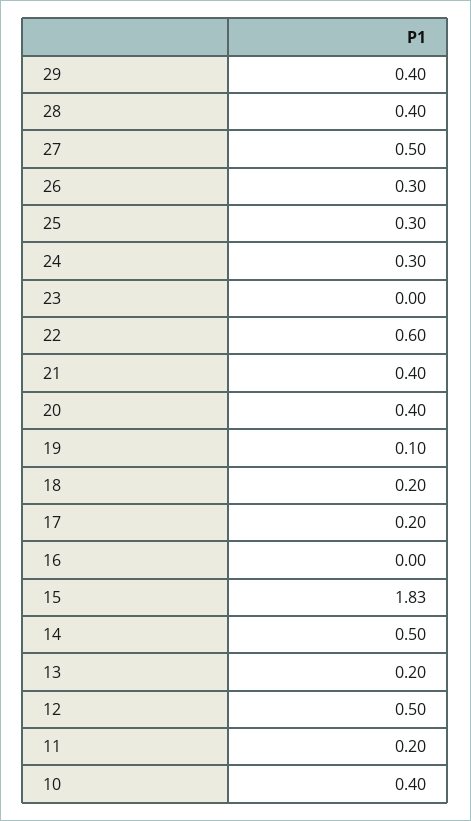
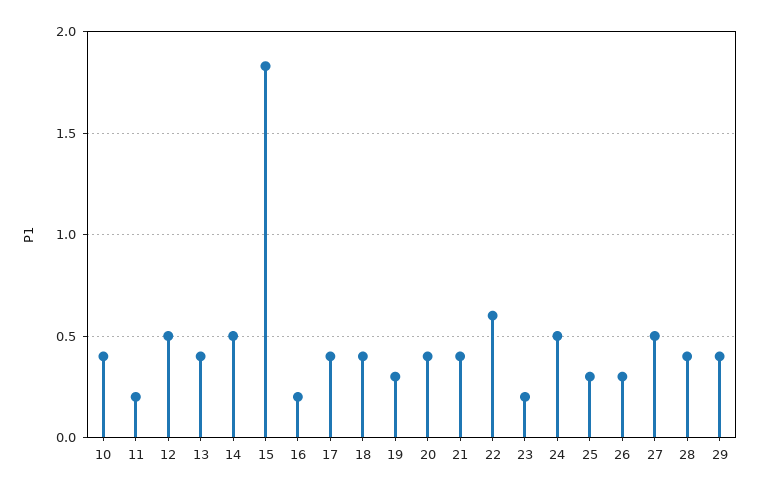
  {
    "29": 0.4,
    "28": 0.4,
    "27": 0.5,
    "26": 0.3,
    "25": 0.3,
-   "24": 0.3,
+   "24": 0.5,
-   "23": 0,
+   "23": 0.2,
    "22": 0.6,
    "21": 0.4,
    "20": 0.4,
-   "19": 0.1,
+   "19": 0.3,
-   "18": 0.2,
+   "18": 0.4,
-   "17": 0.2,
+   "17": 0.4,
-   "16": 0,
+   "16": 0.2,
    "15": 1.83,
    "14": 0.5,
-   "13": 0.2,
+   "13": 0.4,
    "12": 0.5,
    "11": 0.2,
    "10": 0.4
  }

